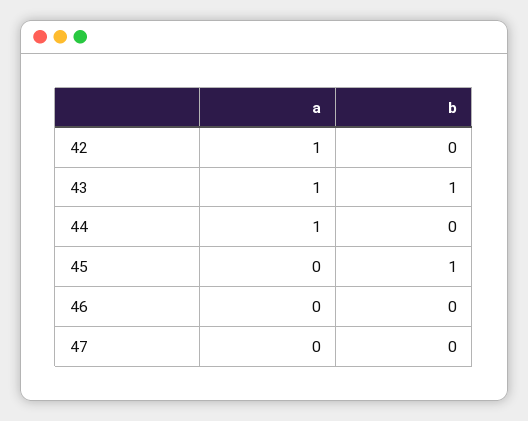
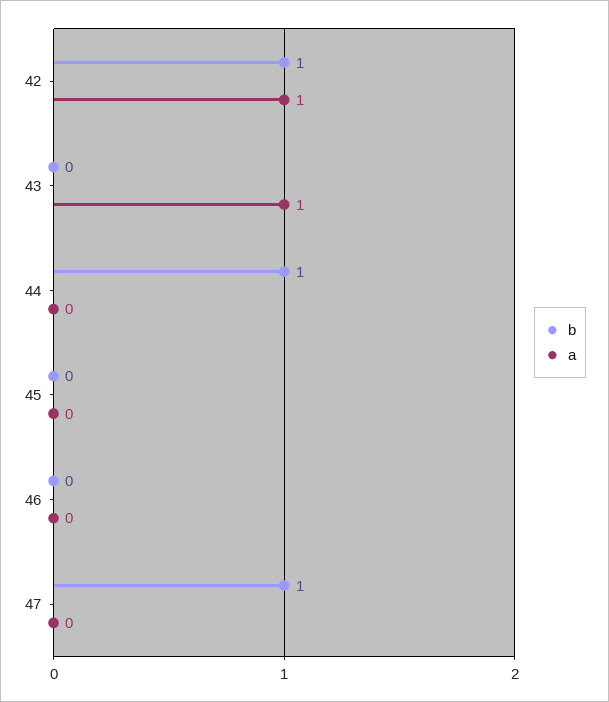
  {
    "a": {
      "42": 1,
      "43": 1,
-     "44": 1,
+     "44": 0,
      "45": 0,
      "46": 0,
      "47": 0
    },
    "b": {
-     "42": 0,
+     "42": 1,
-     "43": 1,
+     "43": 0,
-     "44": 0,
+     "44": 1,
-     "45": 1,
+     "45": 0,
      "46": 0,
-     "47": 0
+     "47": 1
    }
  }

